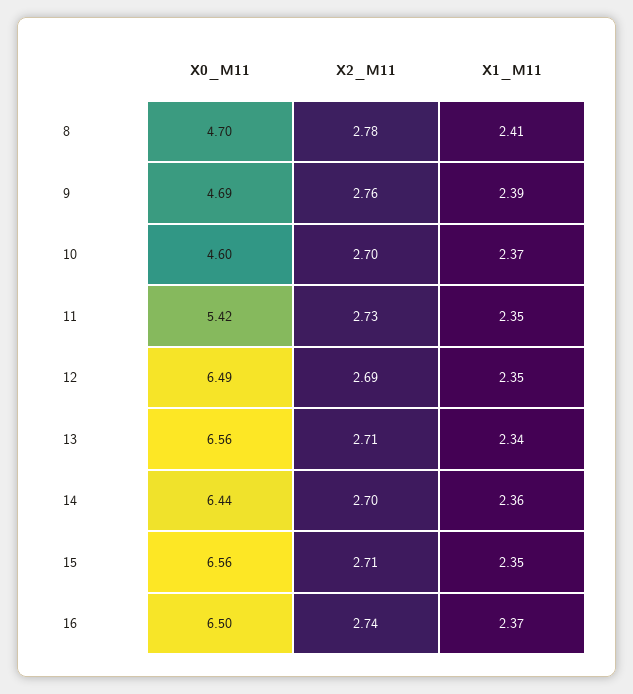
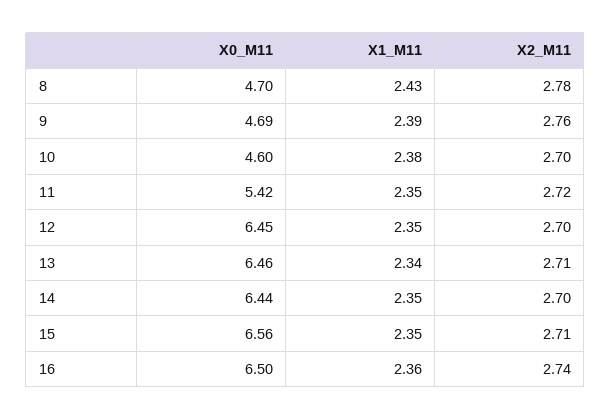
  {
    "X0_M11": {
      "8": 4.7,
      "9": 4.69,
      "10": 4.6,
      "11": 5.42,
-     "12": 6.49,
+     "12": 6.45,
-     "13": 6.56,
+     "13": 6.46,
      "14": 6.44,
      "15": 6.56,
      "16": 6.5
    },
    "X2_M11": {
      "8": 2.78,
      "9": 2.76,
      "10": 2.7,
-     "11": 2.73,
+     "11": 2.72,
-     "12": 2.69,
+     "12": 2.7,
      "13": 2.71,
      "14": 2.7,
      "15": 2.71,
      "16": 2.74
    },
    "X1_M11": {
-     "8": 2.41,
+     "8": 2.43,
      "9": 2.39,
-     "10": 2.37,
+     "10": 2.38,
      "11": 2.35,
      "12": 2.35,
      "13": 2.34,
-     "14": 2.36,
+     "14": 2.35,
      "15": 2.35,
-     "16": 2.37
+     "16": 2.36
    }
  }

